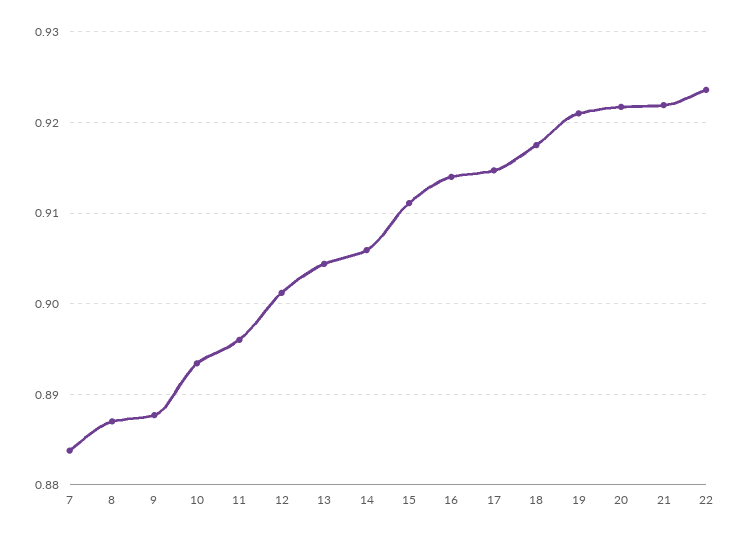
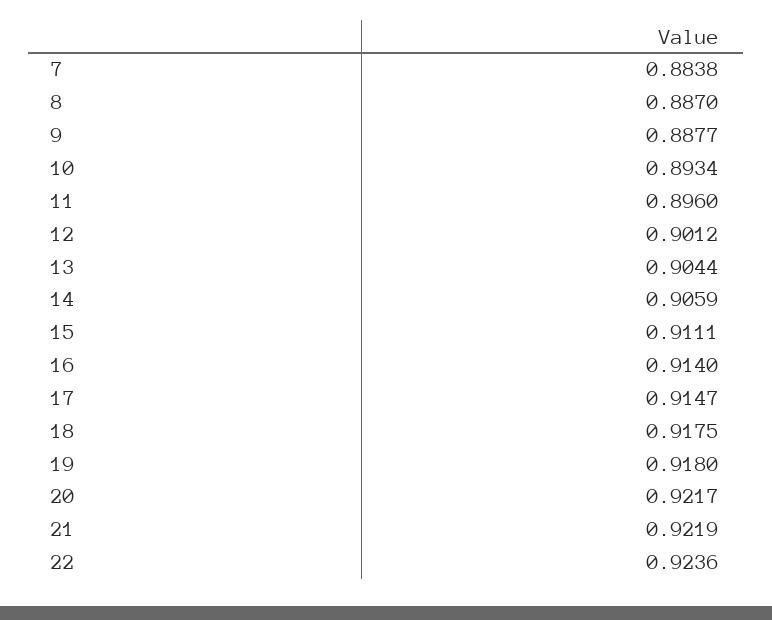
  {
    "7": 0.8838,
    "8": 0.887,
    "9": 0.8877,
    "10": 0.8934,
    "11": 0.896,
    "12": 0.9012,
    "13": 0.9044,
    "14": 0.9059,
    "15": 0.9111,
    "16": 0.914,
    "17": 0.9147,
    "18": 0.9175,
-   "19": 0.921,
+   "19": 0.918,
    "20": 0.9217,
    "21": 0.9219,
    "22": 0.9236
  }

